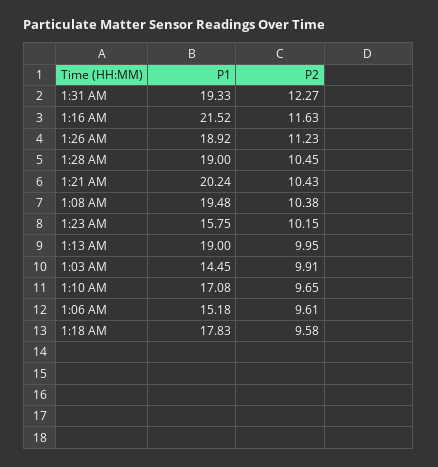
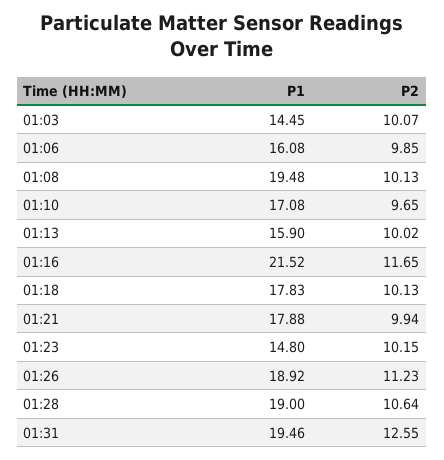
  {
    "P1": {
-     "1:31 AM": 19.33,
+     "1:31 AM": 19.46,
      "1:16 AM": 21.52,
      "1:26 AM": 18.92,
      "1:28 AM": 19,
-     "1:21 AM": 20.24,
+     "1:21 AM": 17.88,
      "1:08 AM": 19.48,
-     "1:23 AM": 15.75,
+     "1:23 AM": 14.8,
-     "1:13 AM": 19,
+     "1:13 AM": 15.9,
      "1:03 AM": 14.45,
      "1:10 AM": 17.08,
-     "1:06 AM": 15.18,
+     "1:06 AM": 16.08,
      "1:18 AM": 17.83
    },
    "P2": {
-     "1:31 AM": 12.27,
+     "1:31 AM": 12.55,
-     "1:16 AM": 11.63,
+     "1:16 AM": 11.65,
      "1:26 AM": 11.23,
-     "1:28 AM": 10.45,
+     "1:28 AM": 10.64,
-     "1:21 AM": 10.43,
+     "1:21 AM": 9.94,
-     "1:08 AM": 10.38,
+     "1:08 AM": 10.13,
      "1:23 AM": 10.15,
-     "1:13 AM": 9.95,
+     "1:13 AM": 10.02,
-     "1:03 AM": 9.91,
+     "1:03 AM": 10.07,
      "1:10 AM": 9.65,
-     "1:06 AM": 9.61,
+     "1:06 AM": 9.85,
-     "1:18 AM": 9.58
+     "1:18 AM": 10.13
    }
  }

